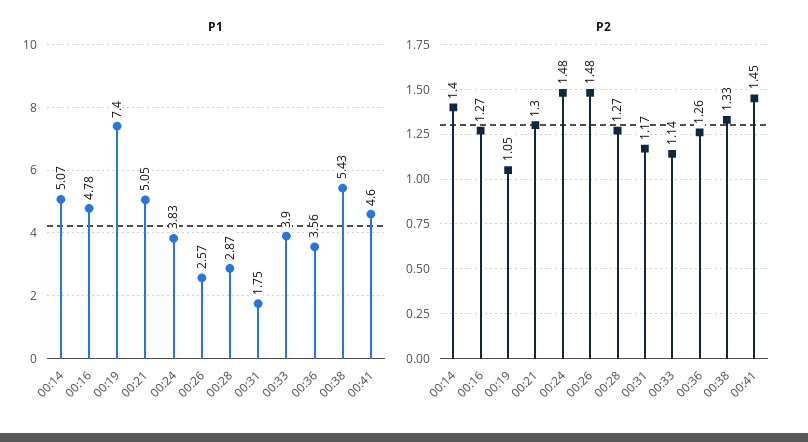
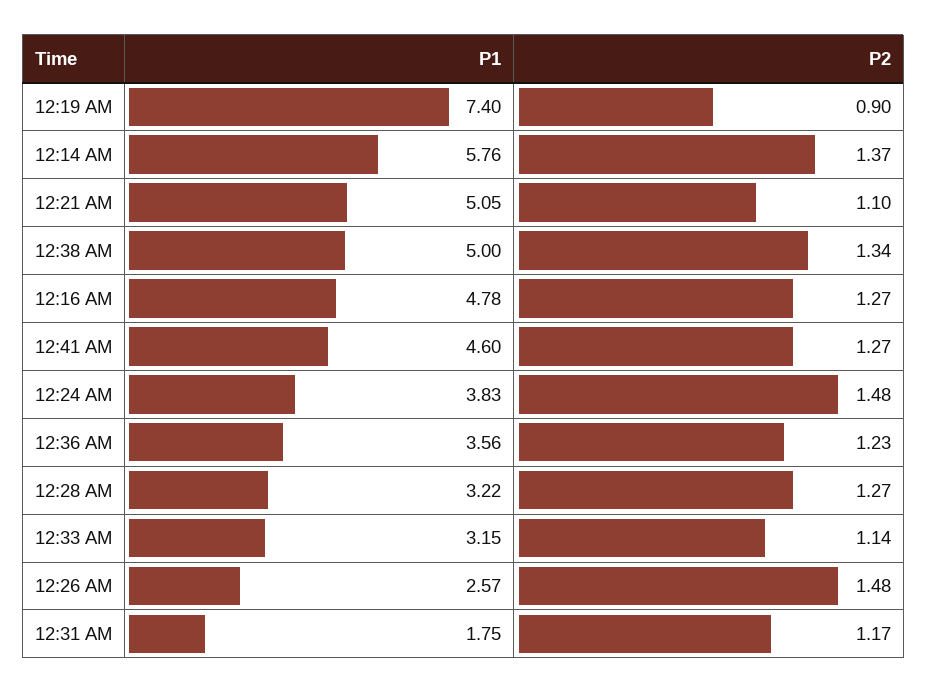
  {
    "P1": {
-     "00:14": 5.07,
+     "00:14": 5.76,
      "00:16": 4.78,
      "00:19": 7.4,
      "00:21": 5.05,
      "00:24": 3.83,
      "00:26": 2.57,
-     "00:28": 2.87,
+     "00:28": 3.22,
      "00:31": 1.75,
-     "00:33": 3.9,
+     "00:33": 3.15,
      "00:36": 3.56,
-     "00:38": 5.43,
+     "00:38": 5,
      "00:41": 4.6
    },
    "P2": {
-     "00:14": 1.4,
+     "00:14": 1.37,
      "00:16": 1.27,
-     "00:19": 1.05,
+     "00:19": 0.9,
-     "00:21": 1.3,
+     "00:21": 1.1,
      "00:24": 1.48,
      "00:26": 1.48,
      "00:28": 1.27,
      "00:31": 1.17,
      "00:33": 1.14,
-     "00:36": 1.26,
+     "00:36": 1.23,
-     "00:38": 1.33,
+     "00:38": 1.34,
-     "00:41": 1.45
+     "00:41": 1.27
    }
  }

